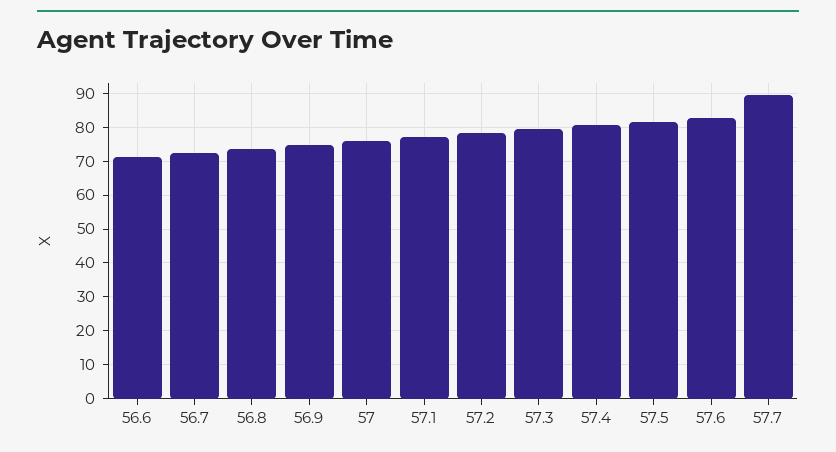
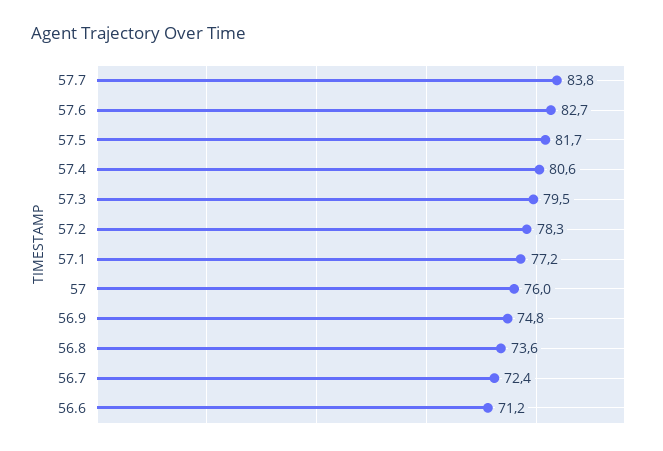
  {
    "56.6": 71.2,
    "56.7": 72.4,
    "56.8": 73.6,
    "56.9": 74.8,
    "57": 76,
    "57.1": 77.2,
    "57.2": 78.3,
    "57.3": 79.5,
    "57.4": 80.6,
    "57.5": 81.7,
    "57.6": 82.7,
-   "57.7": 90
+   "57.7": 83.8
  }

